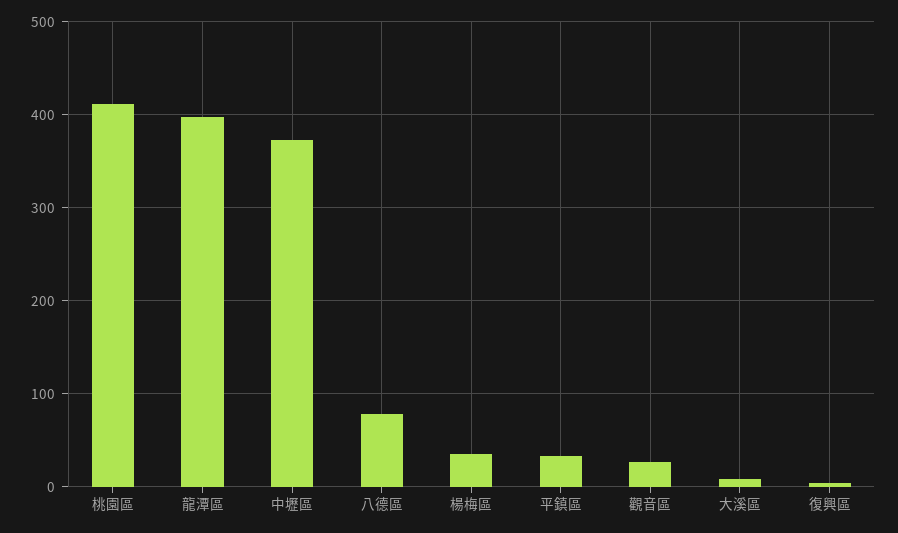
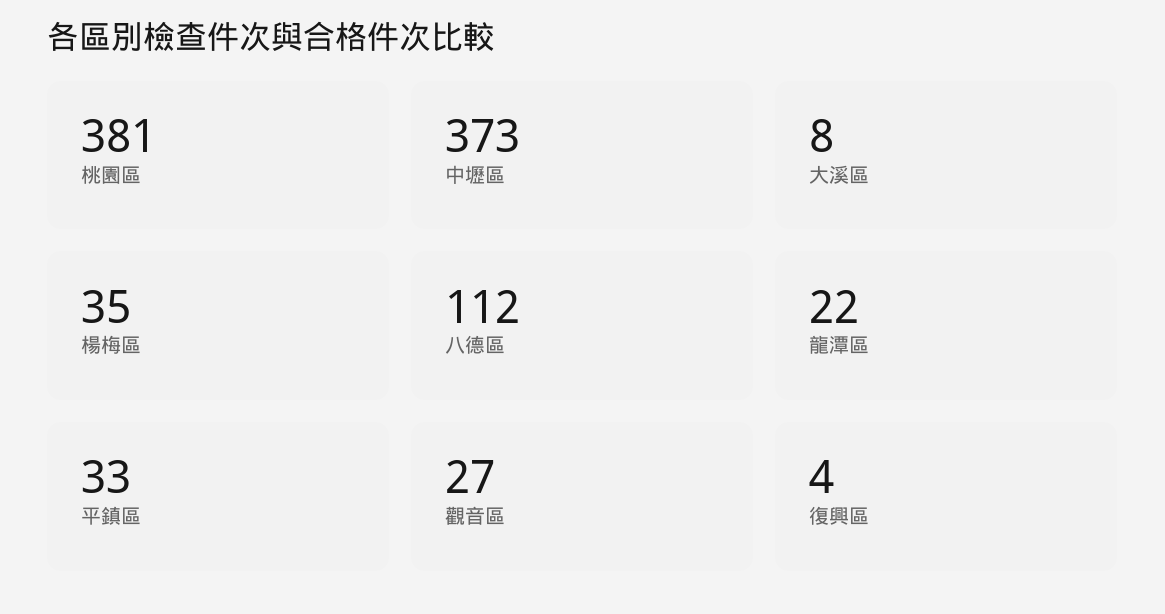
  {
-   "桃園區": 410,
+   "桃園區": 381,
-   "龍潭區": 400,
+   "龍潭區": 22,
    "中壢區": 373,
-   "八德區": 80,
+   "八德區": 112,
    "楊梅區": 35,
    "平鎮區": 33,
    "觀音區": 27,
    "大溪區": 8,
    "復興區": 4
  }

